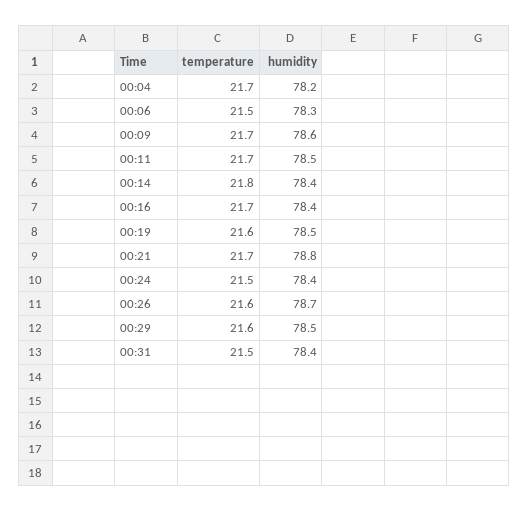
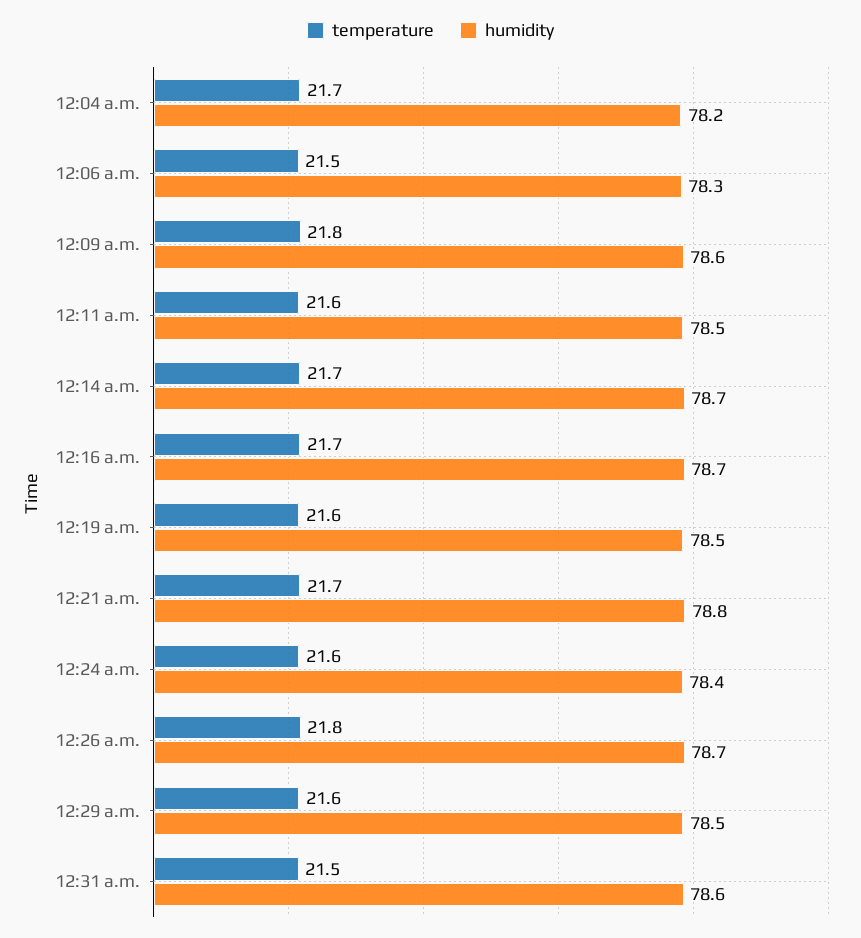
  {
    "temperature": {
      "00:04": 21.7,
      "00:06": 21.5,
-     "00:09": 21.7,
+     "00:09": 21.8,
-     "00:11": 21.7,
+     "00:11": 21.6,
-     "00:14": 21.8,
+     "00:14": 21.7,
      "00:16": 21.7,
      "00:19": 21.6,
      "00:21": 21.7,
-     "00:24": 21.5,
+     "00:24": 21.6,
-     "00:26": 21.6,
+     "00:26": 21.8,
      "00:29": 21.6,
      "00:31": 21.5
    },
    "humidity": {
      "00:04": 78.2,
      "00:06": 78.3,
      "00:09": 78.6,
      "00:11": 78.5,
-     "00:14": 78.4,
+     "00:14": 78.7,
-     "00:16": 78.4,
+     "00:16": 78.7,
      "00:19": 78.5,
      "00:21": 78.8,
      "00:24": 78.4,
      "00:26": 78.7,
      "00:29": 78.5,
-     "00:31": 78.4
+     "00:31": 78.6
    }
  }

